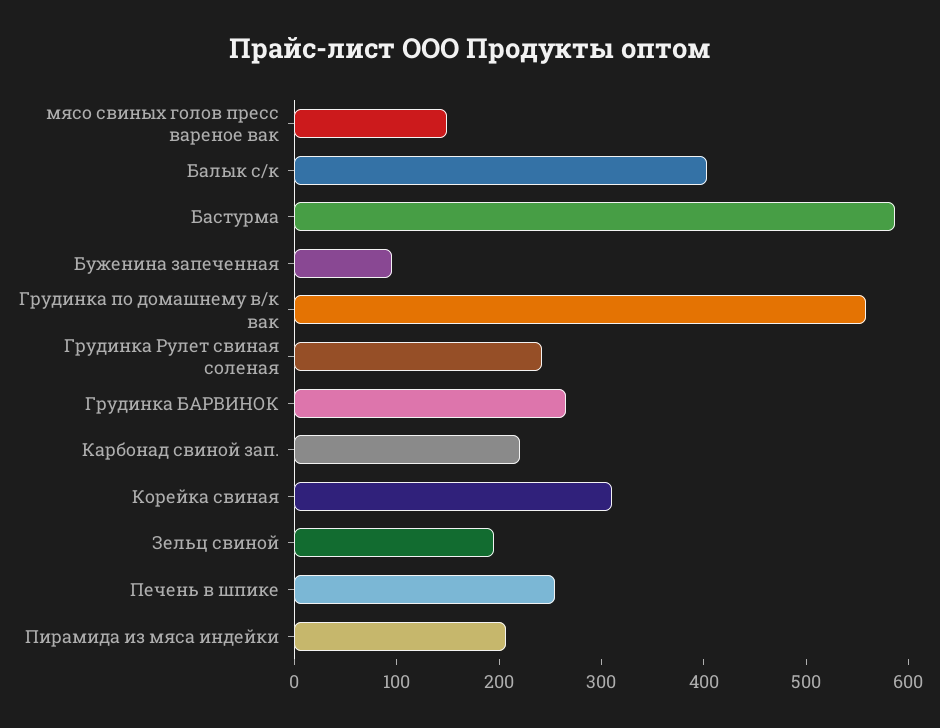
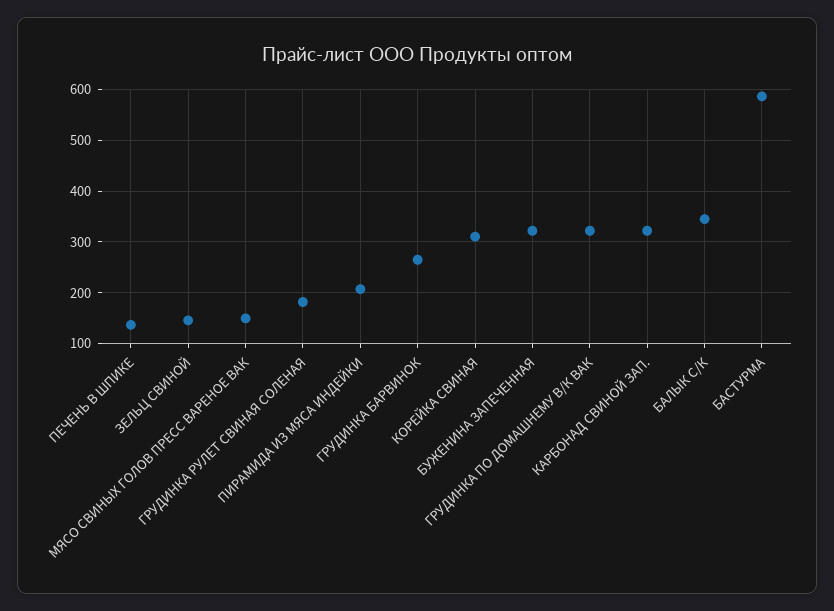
  {
    "мясо свиных голов пресс вареное вак": 140,
-   "Балык с/к": 400,
+   "Балык с/к": 340,
    "Бастурма": 580,
-   "Буженина запеченная": 100,
+   "Буженина запеченная": 320,
-   "Грудинка по домашнему в/к вак": 560,
+   "Грудинка по домашнему в/к вак": 320,
-   "Грудинка Рулет свиная соленая": 240,
+   "Грудинка Рулет свиная соленая": 180,
    "Грудинка БАРВИНОК": 260,
-   "Карбонад свиной зап.": 220,
+   "Карбонад свиной зап.": 320,
    "Корейка свиная": 320,
-   "Зельц свиной": 200,
+   "Зельц свиной": 140,
-   "Печень в шпике": 260,
+   "Печень в шпике": 140,
    "Пирамида из мяса индейки": 200
  }

